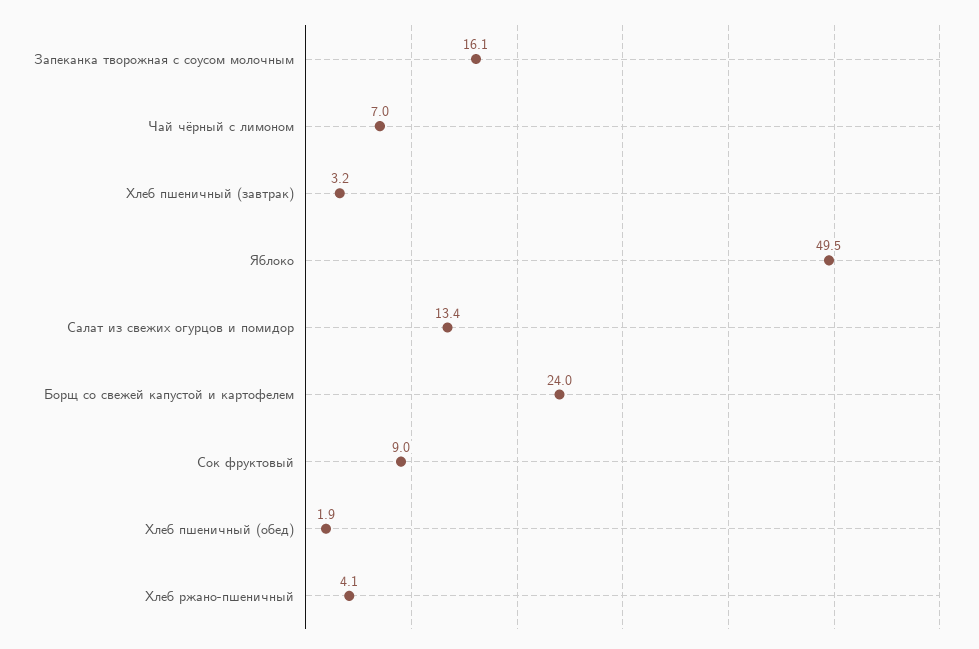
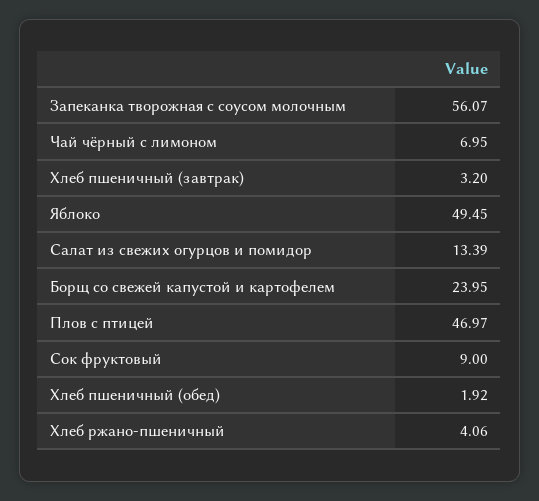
  {
-   "Запеканка творожная с соусом молочным": 16.1,
+   "Запеканка творожная с соусом молочным": 56.07,
    "Чай чёрный с лимоном": 6.95,
    "Хлеб пшеничный (завтрак)": 3.2,
    "Яблоко": 49.45,
    "Салат из свежих огурцов и помидор": 13.39,
    "Борщ со свежей капустой и картофелем": 23.95,
    "Сок фруктовый": 9,
    "Хлеб пшеничный (обед)": 1.92,
-   "Хлеб ржано-пшеничный": 4.06
+   "Хлеб ржано-пшеничный": 4.06,
+   "Плов с птицей": 46.97
  }

